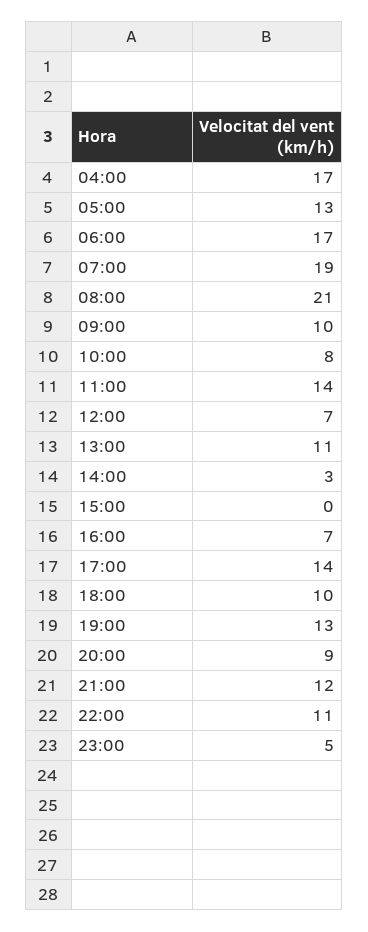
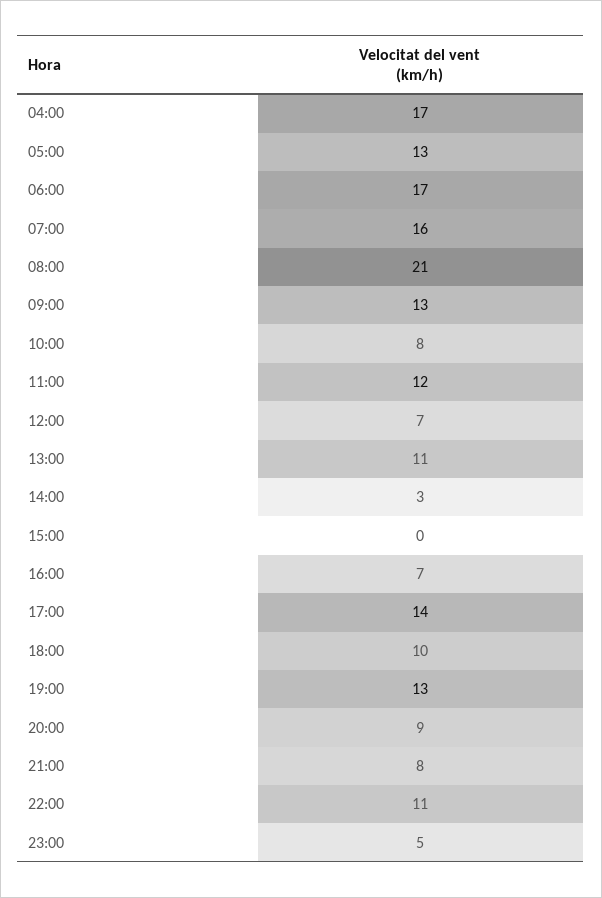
  {
    "04:00": 17,
    "05:00": 13,
    "06:00": 17,
-   "07:00": 19,
+   "07:00": 16,
    "08:00": 21,
-   "09:00": 10,
+   "09:00": 13,
    "10:00": 8,
-   "11:00": 14,
+   "11:00": 12,
    "12:00": 7,
    "13:00": 11,
    "14:00": 3,
    "15:00": 0,
    "16:00": 7,
    "17:00": 14,
    "18:00": 10,
    "19:00": 13,
    "20:00": 9,
-   "21:00": 12,
+   "21:00": 8,
    "22:00": 11,
    "23:00": 5
  }

